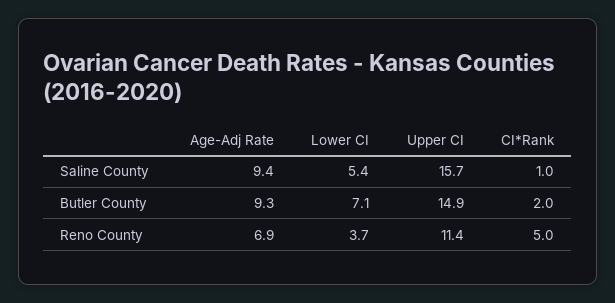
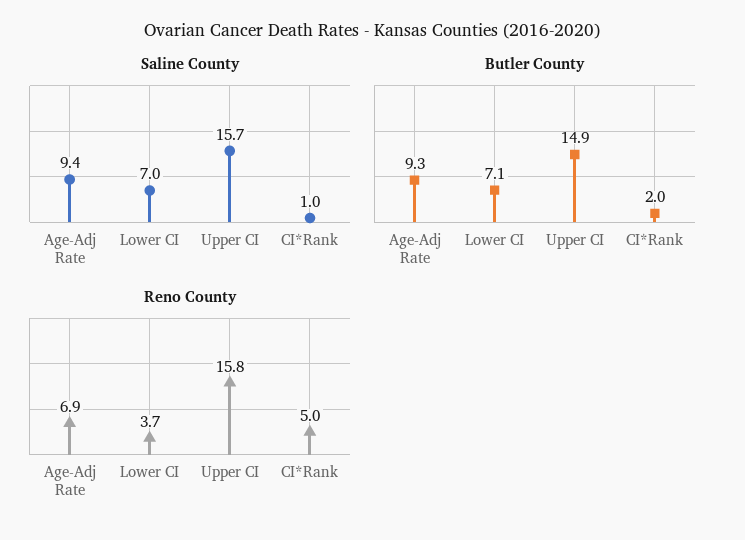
  {
    "Saline County": {
      "Age-Adj Rate": 9.4,
-     "Lower CI": 5.4,
+     "Lower CI": 7,
      "Upper CI": 15.7,
      "CI*Rank": 1
    },
    "Butler County": {
      "Age-Adj Rate": 9.3,
      "Lower CI": 7.1,
      "Upper CI": 14.9,
      "CI*Rank": 2
    },
    "Reno County": {
      "Age-Adj Rate": 6.9,
      "Lower CI": 3.7,
-     "Upper CI": 11.4,
+     "Upper CI": 15.8,
      "CI*Rank": 5
    }
  }

